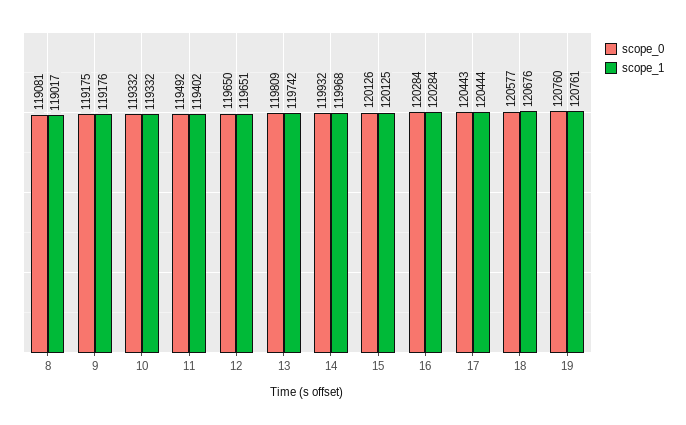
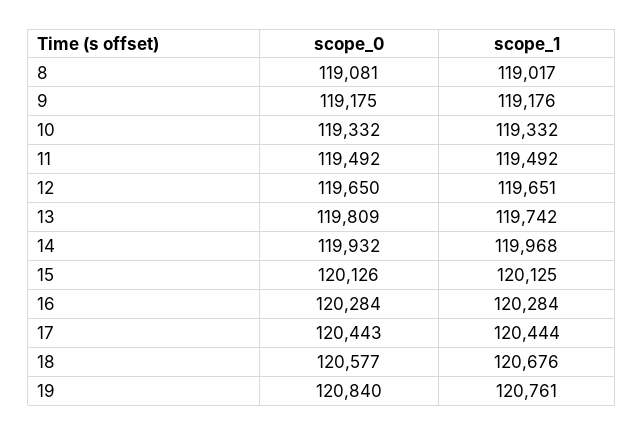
  {
    "scope_0": {
      "8": 119081,
      "9": 119175,
      "10": 119332,
      "11": 119492,
      "12": 119650,
      "13": 119809,
      "14": 119932,
      "15": 120126,
      "16": 120284,
      "17": 120443,
      "18": 120577,
-     "19": 120760
+     "19": 120840
    },
    "scope_1": {
      "8": 119017,
      "9": 119176,
      "10": 119332,
-     "11": 119402,
+     "11": 119492,
      "12": 119651,
      "13": 119742,
      "14": 119968,
      "15": 120125,
      "16": 120284,
      "17": 120444,
      "18": 120676,
      "19": 120761
    }
  }

